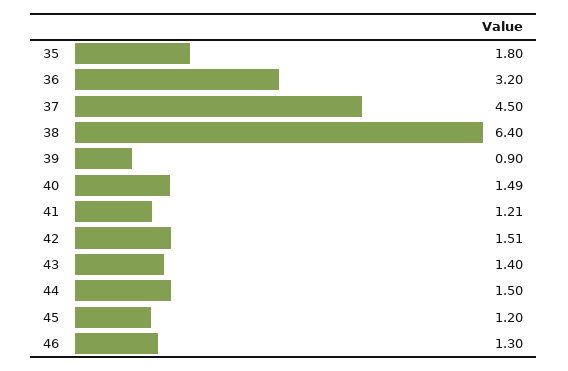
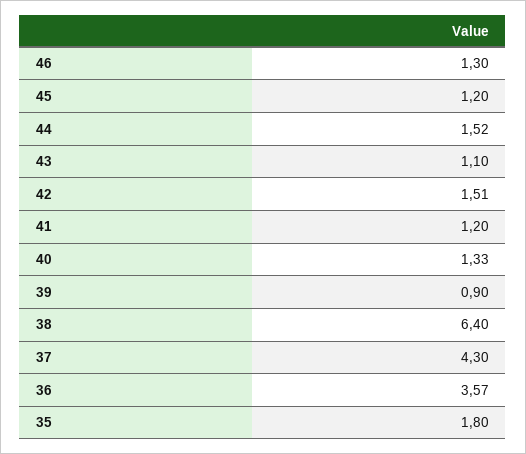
  {
    "35": 1.8,
-   "36": 3.2,
+   "36": 3.57,
-   "37": 4.5,
+   "37": 4.3,
    "38": 6.4,
    "39": 0.9,
-   "40": 1.49,
+   "40": 1.33,
-   "41": 1.21,
+   "41": 1.2,
    "42": 1.51,
-   "43": 1.4,
+   "43": 1.1,
-   "44": 1.5,
+   "44": 1.52,
    "45": 1.2,
    "46": 1.3
  }

